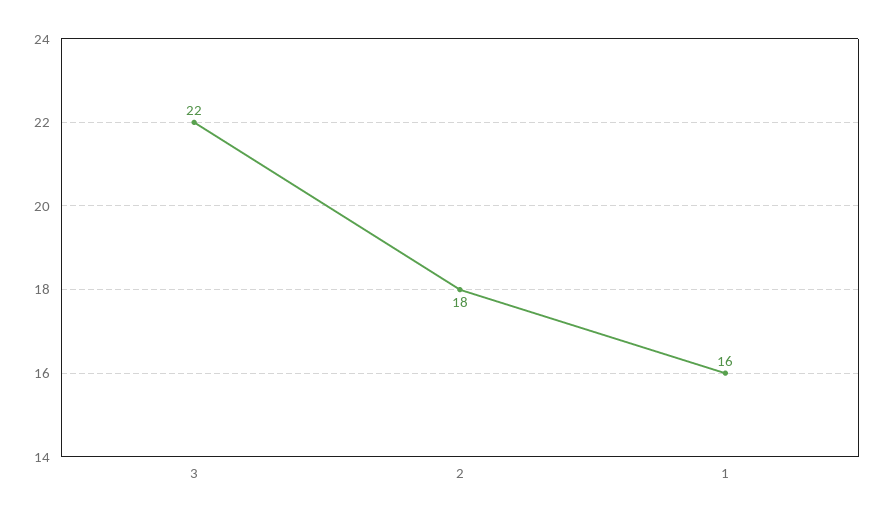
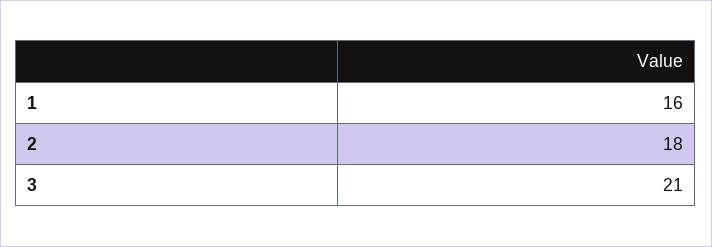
  {
-   "3": 22,
+   "3": 21,
    "2": 18,
    "1": 16
  }

